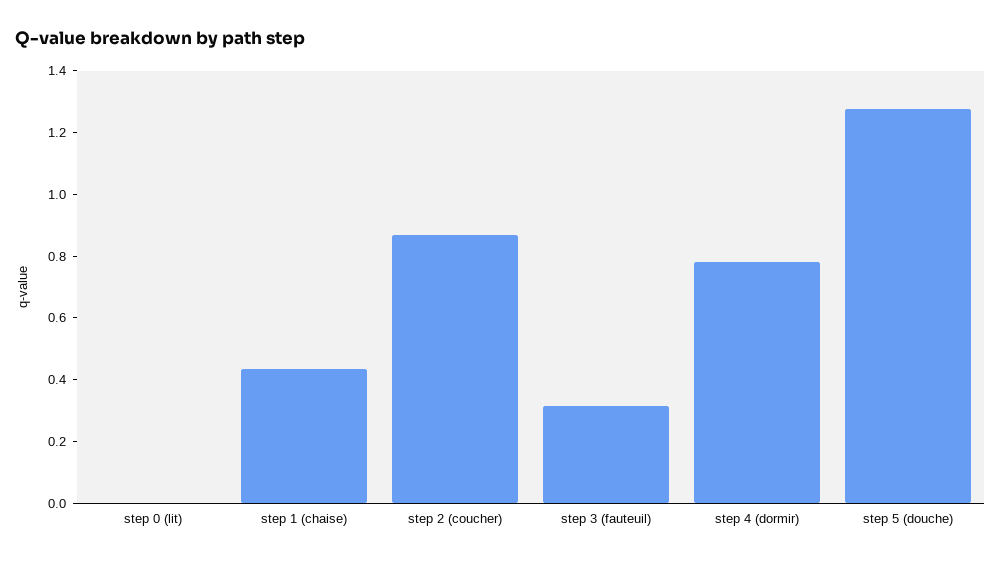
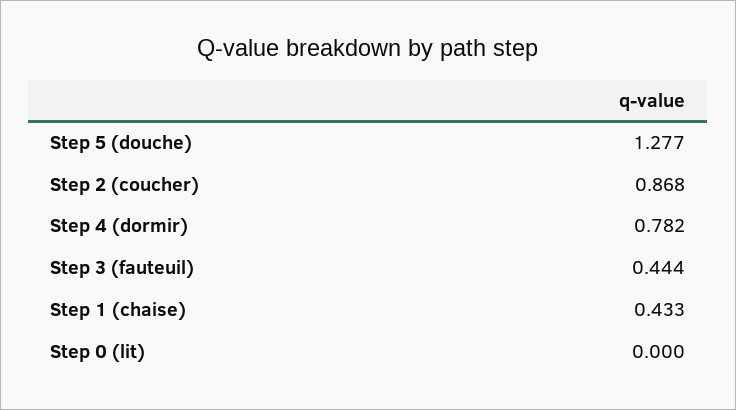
  {
    "step 0 (lit)": 0,
    "step 1 (chaise)": 0.433,
    "step 2 (coucher)": 0.868,
-   "step 3 (fauteuil)": 0.3,
+   "step 3 (fauteuil)": 0.444,
    "step 4 (dormir)": 0.782,
    "step 5 (douche)": 1.277
  }

